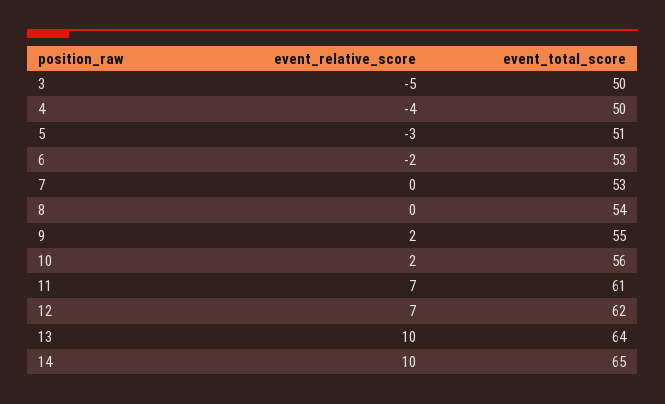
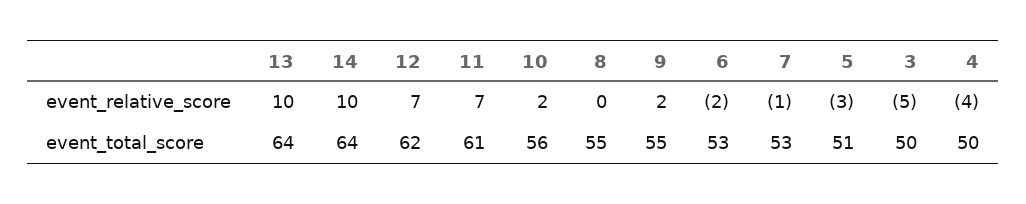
  {
    "event_relative_score": {
      "3": -5,
      "4": -4,
      "5": -3,
      "6": -2,
-     "7": 0,
+     "7": -1,
      "8": 0,
      "9": 2,
      "10": 2,
      "11": 7,
      "12": 7,
      "13": 10,
      "14": 10
    },
    "event_total_score": {
      "3": 50,
      "4": 50,
      "5": 51,
      "6": 53,
      "7": 53,
-     "8": 54,
+     "8": 55,
      "9": 55,
      "10": 56,
      "11": 61,
      "12": 62,
      "13": 64,
-     "14": 65
+     "14": 64
    }
  }

